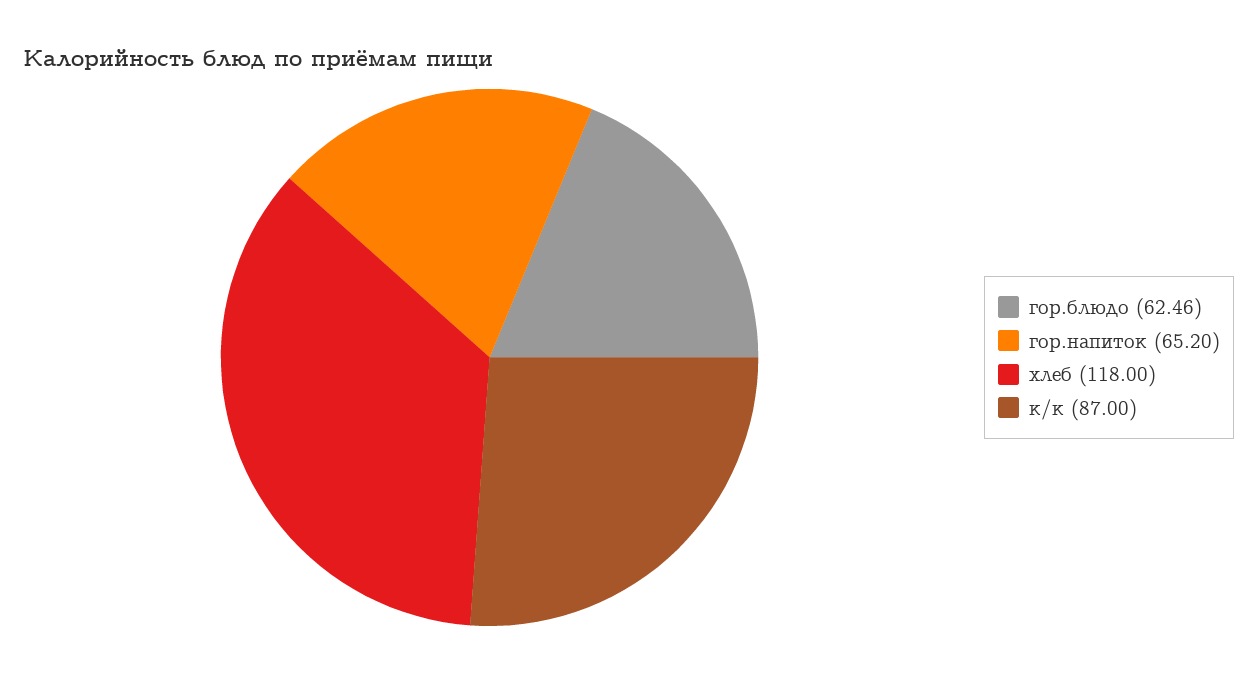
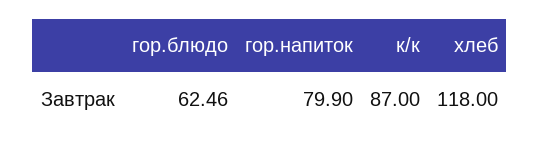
  {
    "гор.блюдо": 62.46,
-   "гор.напиток": 65.2,
+   "гор.напиток": 79.9,
    "хлеб": 118,
    "к/к": 87
  }

